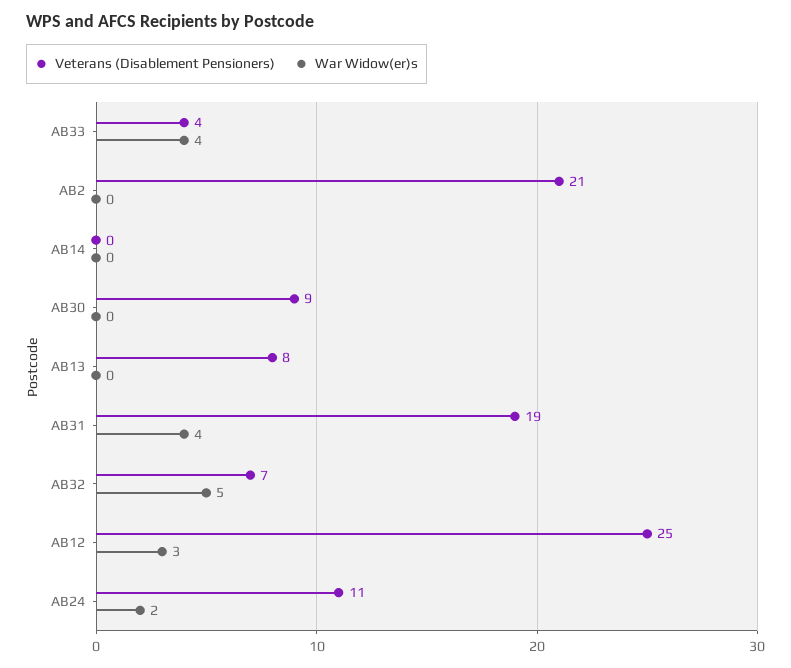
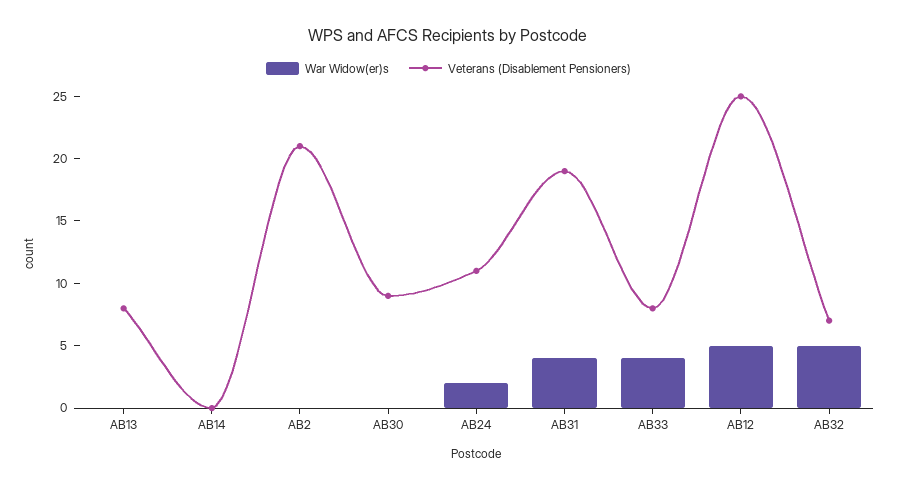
  {
    "Veterans (Disablement Pensioners)": {
-     "AB33": 4,
+     "AB33": 8,
      "AB2": 21,
      "AB14": 0,
      "AB30": 9,
      "AB13": 8,
      "AB31": 19,
      "AB32": 7,
      "AB12": 25,
      "AB24": 11
    },
    "War Widow(er)s": {
      "AB33": 4,
      "AB2": 0,
      "AB14": 0,
      "AB30": 0,
      "AB13": 0,
      "AB31": 4,
      "AB32": 5,
-     "AB12": 3,
+     "AB12": 5,
      "AB24": 2
    }
  }

